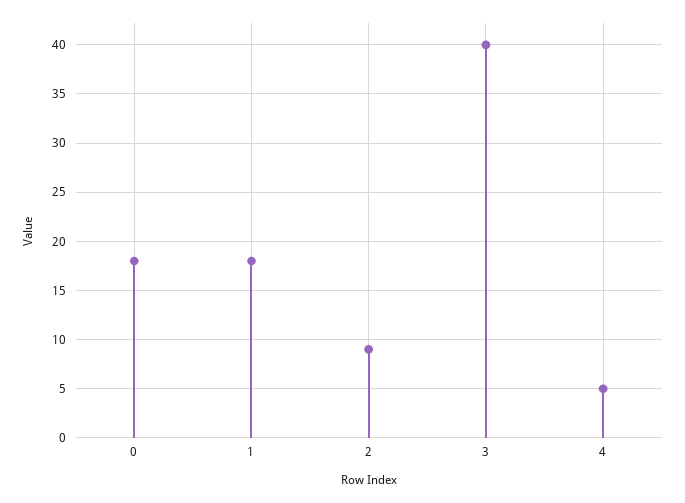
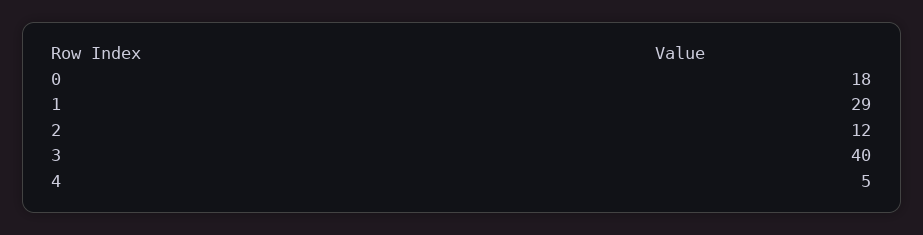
  {
    "0": 18,
-   "1": 18,
+   "1": 29,
-   "2": 9,
+   "2": 12,
    "3": 40,
    "4": 5
  }

